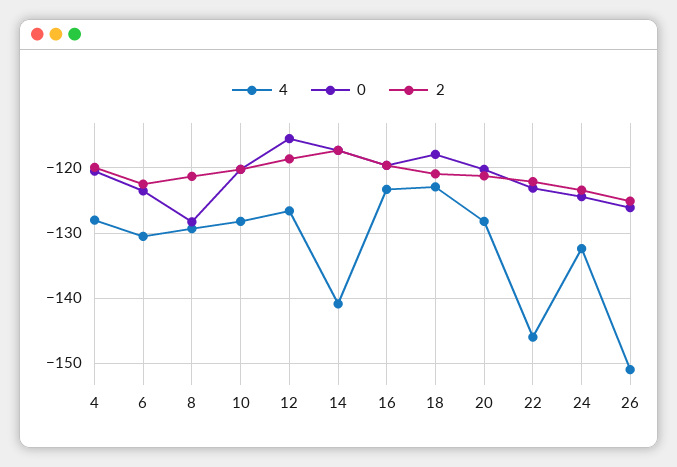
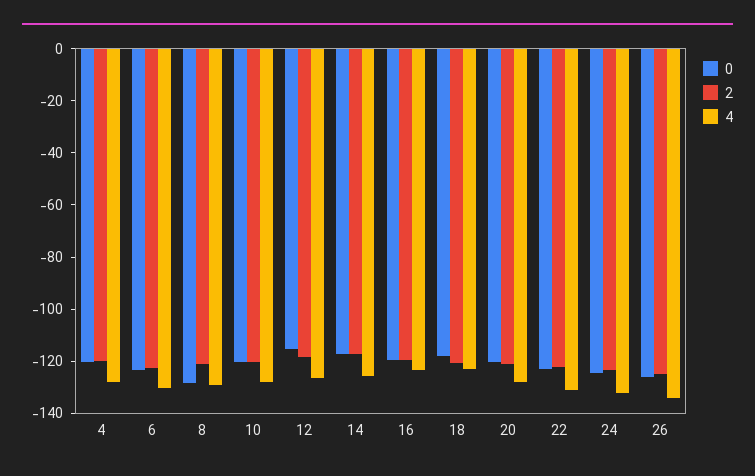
  {
    "4": {
      "4": -128,
      "6": -131,
      "8": -129,
      "10": -128,
      "12": -127,
-     "14": -141,
+     "14": -125,
      "16": -123,
      "18": -123,
      "20": -128,
-     "22": -146,
+     "22": -130,
      "24": -132,
-     "26": -151
+     "26": -135
    },
    "0": {
      "4": -121,
      "6": -124,
      "8": -128,
      "10": -120,
      "12": -116,
      "14": -117,
      "16": -120,
      "18": -118,
      "20": -120,
      "22": -123,
      "24": -124,
      "26": -126
    },
    "2": {
      "4": -120,
      "6": -123,
      "8": -121,
      "10": -120,
      "12": -119,
      "14": -117,
      "16": -120,
      "18": -121,
      "20": -121,
      "22": -122,
      "24": -123,
      "26": -125
    }
  }

